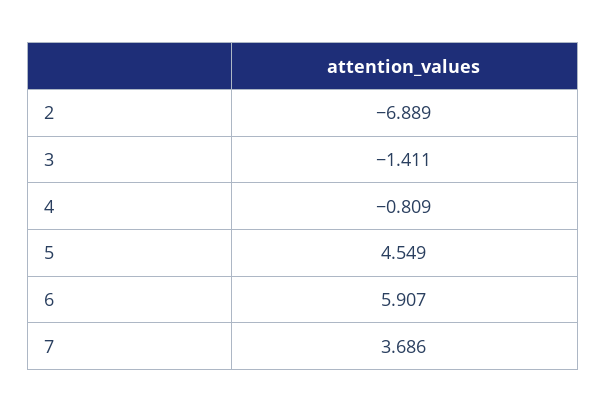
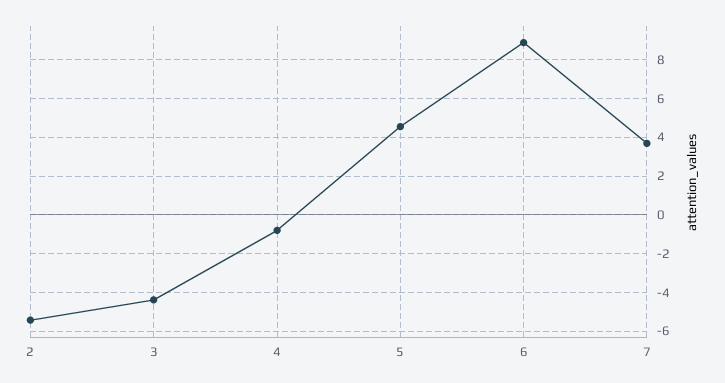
  {
-   "2": -6.889,
+   "2": -5.5,
-   "3": -1.411,
+   "3": -4.5,
    "4": -0.809,
    "5": 4.549,
-   "6": 5.907,
+   "6": 9,
    "7": 3.686
  }

